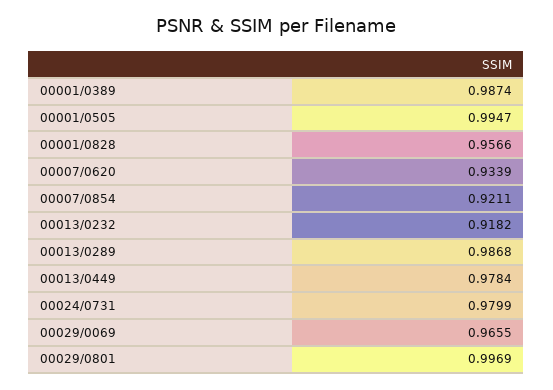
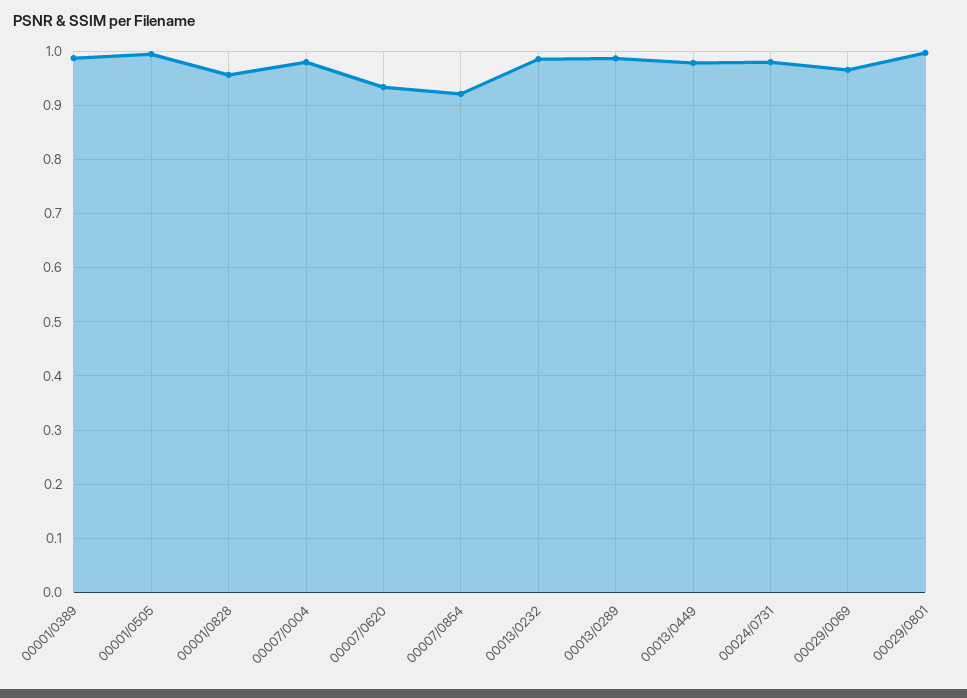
  {
    "00001/0389": 0.9874,
    "00001/0505": 0.9947,
    "00001/0828": 0.9566,
    "00007/0620": 0.9339,
    "00007/0854": 0.9211,
-   "00013/0232": 0.9182,
+   "00013/0232": 0.98,
    "00013/0289": 0.9868,
    "00013/0449": 0.9784,
    "00024/0731": 0.9799,
    "00029/0069": 0.9655,
-   "00029/0801": 0.9969
+   "00029/0801": 0.9969,
+   "00007/0004": 0.98
  }

